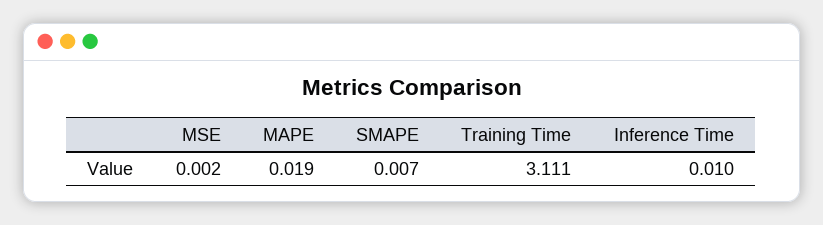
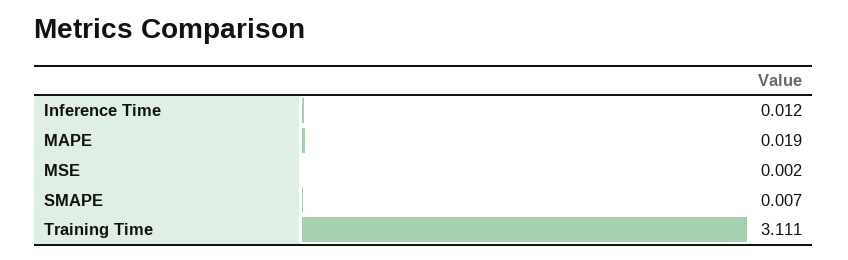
  {
    "MSE": 0.002,
    "MAPE": 0.019,
    "SMAPE": 0.007,
    "Training Time": 3.111,
-   "Inference Time": 0.01
+   "Inference Time": 0.012
  }

